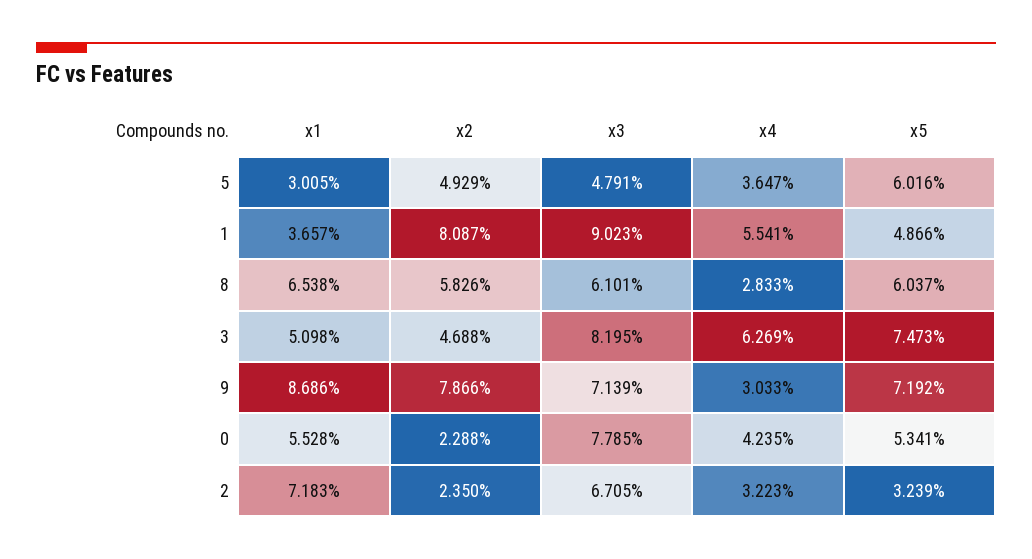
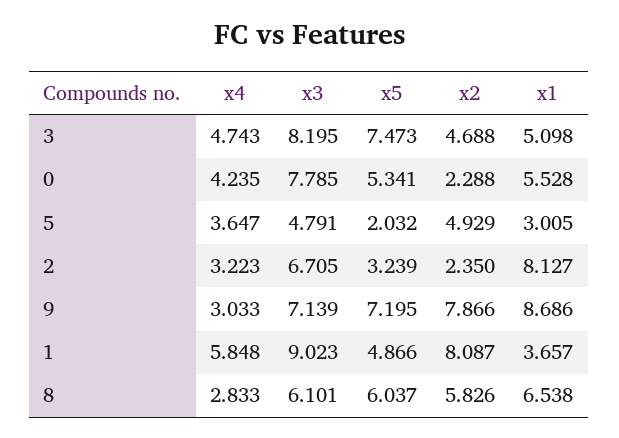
  {
    "x1": {
      "5": 3.005,
      "1": 3.657,
      "8": 6.538,
      "3": 5.098,
      "9": 8.686,
      "0": 5.528,
-     "2": 7.183
+     "2": 8.127
    },
    "x2": {
      "5": 4.929,
      "1": 8.087,
      "8": 5.826,
      "3": 4.688,
      "9": 7.866,
      "0": 2.288,
      "2": 2.35
    },
    "x3": {
      "5": 4.791,
      "1": 9.023,
      "8": 6.101,
      "3": 8.195,
      "9": 7.139,
      "0": 7.785,
      "2": 6.705
    },
    "x4": {
      "5": 3.647,
-     "1": 5.541,
+     "1": 5.848,
      "8": 2.833,
-     "3": 6.269,
+     "3": 4.743,
      "9": 3.033,
      "0": 4.235,
      "2": 3.223
    },
    "x5": {
-     "5": 6.016,
+     "5": 2.032,
      "1": 4.866,
      "8": 6.037,
      "3": 7.473,
-     "9": 7.192,
+     "9": 7.195,
      "0": 5.341,
      "2": 3.239
    }
  }

